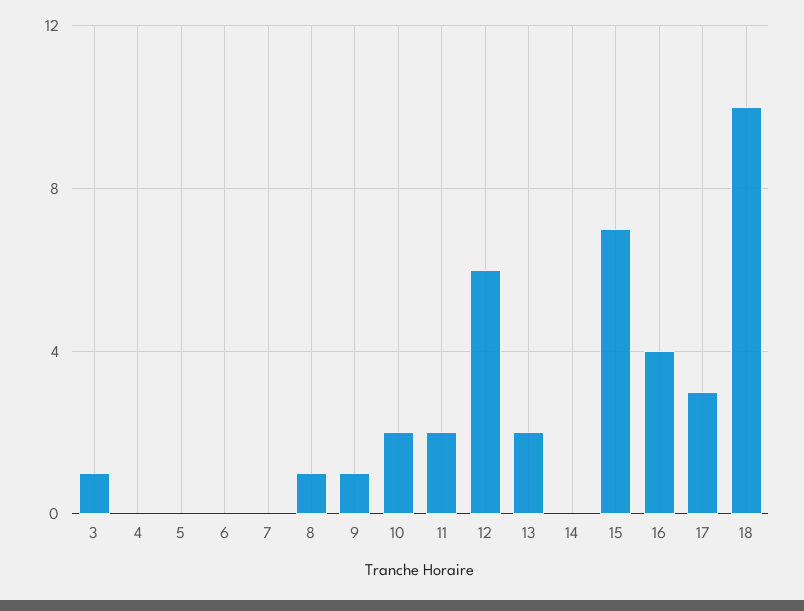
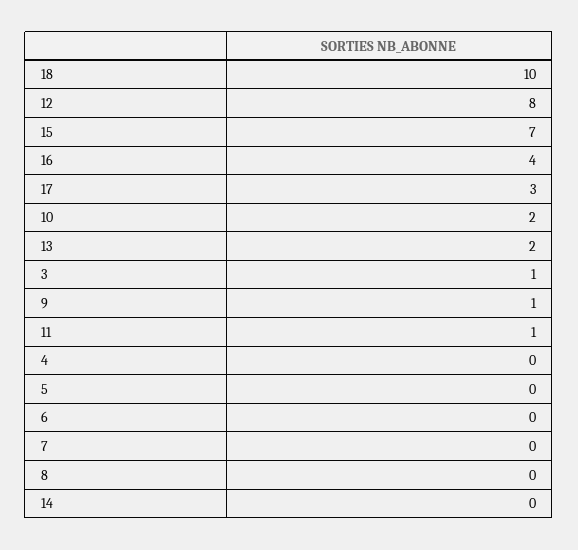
  {
    "3": 1,
    "4": 0,
    "5": 0,
    "6": 0,
    "7": 0,
-   "8": 1,
+   "8": 0,
    "9": 1,
    "10": 2,
-   "11": 2,
+   "11": 1,
-   "12": 6,
+   "12": 8,
    "13": 2,
    "14": 0,
    "15": 7,
    "16": 4,
    "17": 3,
    "18": 10
  }

